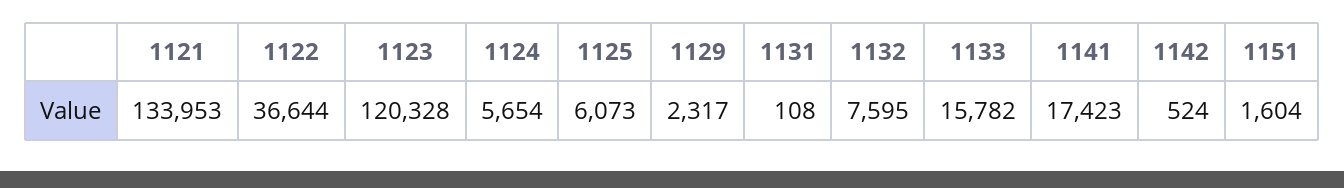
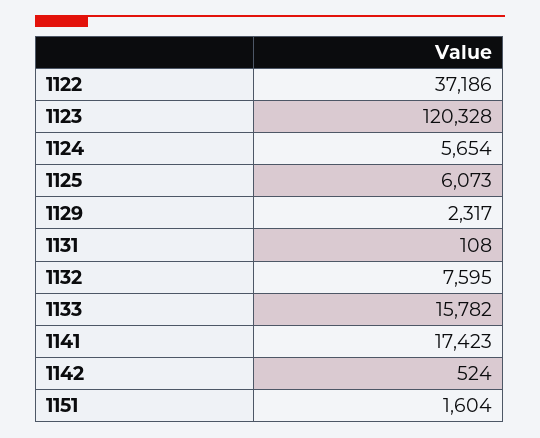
  {
-   "1121": 133953,
-   "1122": 36644,
+   "1122": 37186,
    "1123": 120328,
    "1124": 5654,
    "1125": 6073,
    "1129": 2317,
    "1131": 108,
    "1132": 7595,
    "1133": 15782,
    "1141": 17423,
    "1142": 524,
    "1151": 1604
  }

